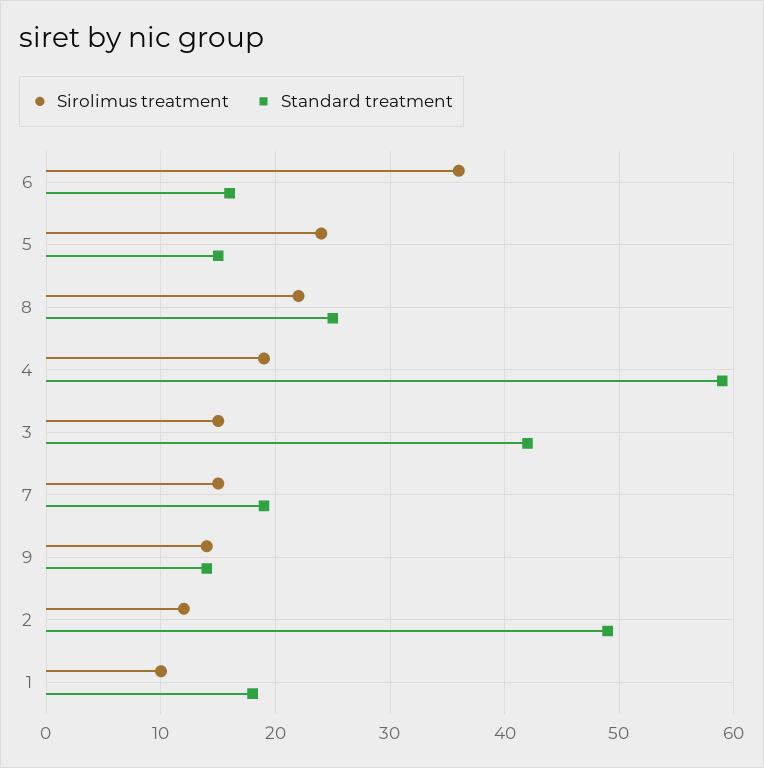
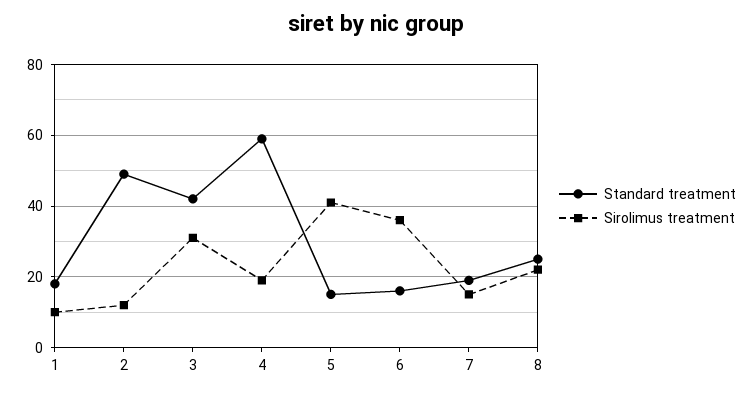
  {
    "Sirolimus treatment": {
      "6": 36,
-     "5": 24,
+     "5": 40,
      "8": 22,
      "4": 19,
-     "3": 15,
+     "3": 30,
      "7": 15,
-     "9": 14,
      "2": 12,
      "1": 10
    },
    "Standard treatment": {
      "6": 16,
      "5": 15,
      "8": 25,
      "4": 59,
      "3": 42,
      "7": 19,
-     "9": 14,
      "2": 49,
      "1": 18
    }
  }

